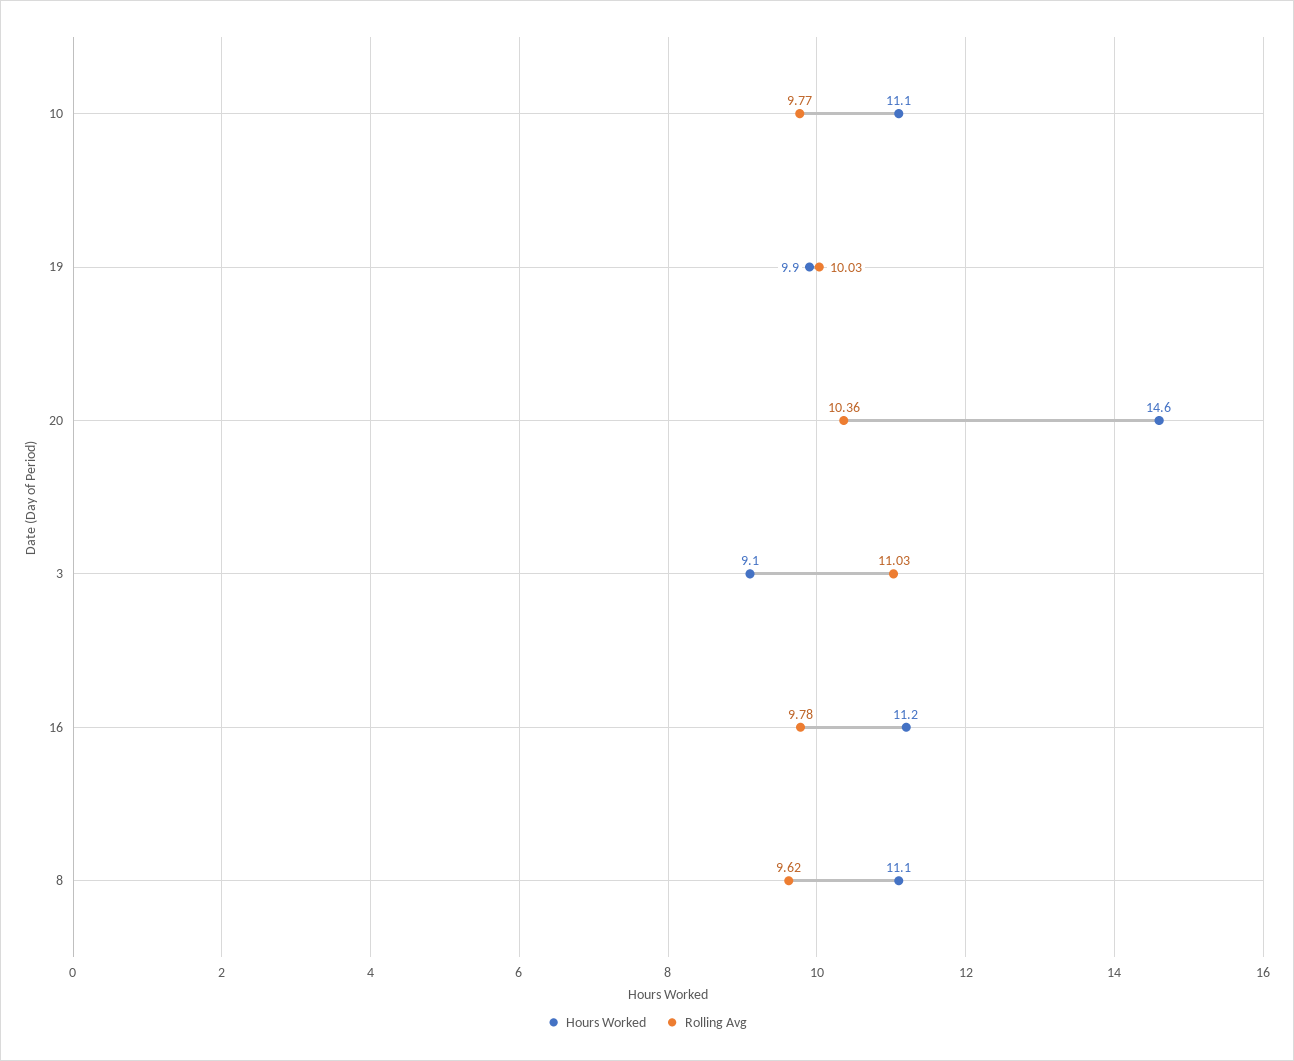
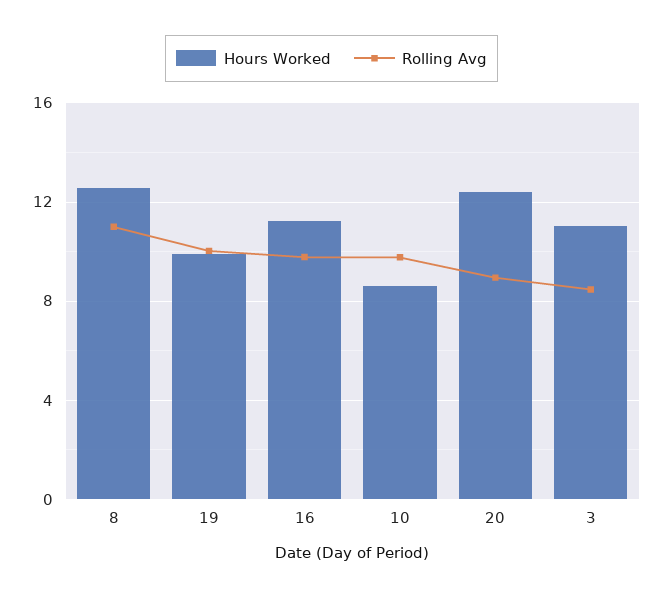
  {
    "Hours Worked": {
-     "10": 11.1,
+     "10": 8.5,
      "19": 9.9,
-     "20": 14.6,
+     "20": 12.5,
-     "3": 9.1,
+     "3": 11,
      "16": 11.2,
-     "8": 11.1
+     "8": 12.5
    },
    "Rolling Avg": {
      "10": 9.77,
      "19": 10.03,
-     "20": 10.36,
+     "20": 9,
-     "3": 11.03,
+     "3": 8.5,
      "16": 9.78,
-     "8": 9.62
+     "8": 11
    }
  }

